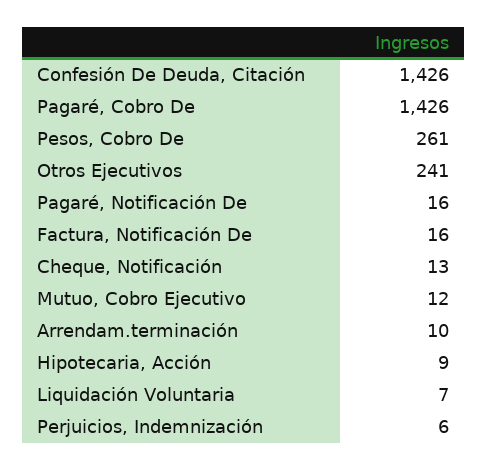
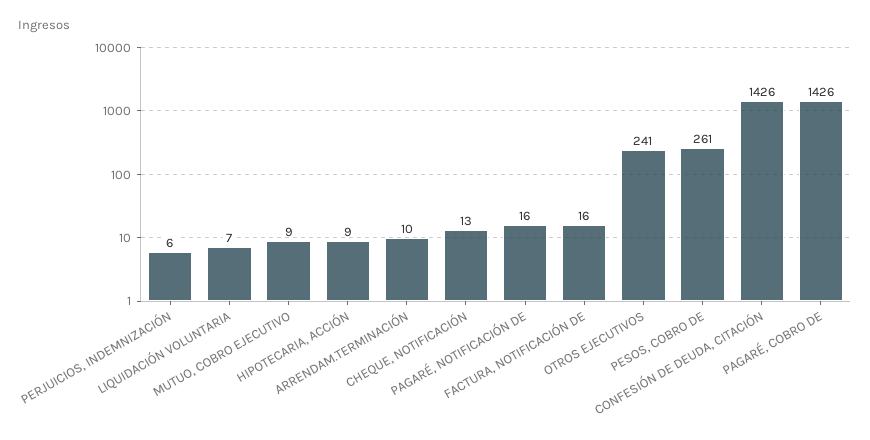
  {
    "Confesión De Deuda, Citación": 1426,
    "Pagaré, Cobro De": 1426,
    "Pesos, Cobro De": 261,
    "Otros Ejecutivos": 241,
    "Pagaré, Notificación De": 16,
    "Factura, Notificación De": 16,
    "Cheque, Notificación": 13,
-   "Mutuo, Cobro Ejecutivo": 12,
+   "Mutuo, Cobro Ejecutivo": 9,
    "Arrendam.terminación": 10,
    "Hipotecaria, Acción": 9,
    "Liquidación Voluntaria": 7,
    "Perjuicios, Indemnización": 6
  }

